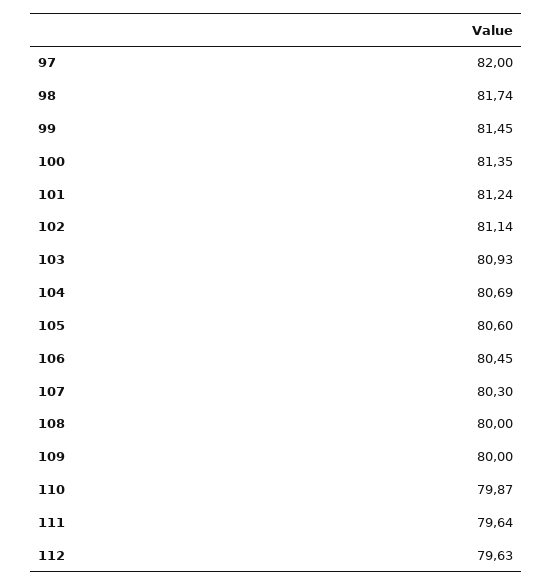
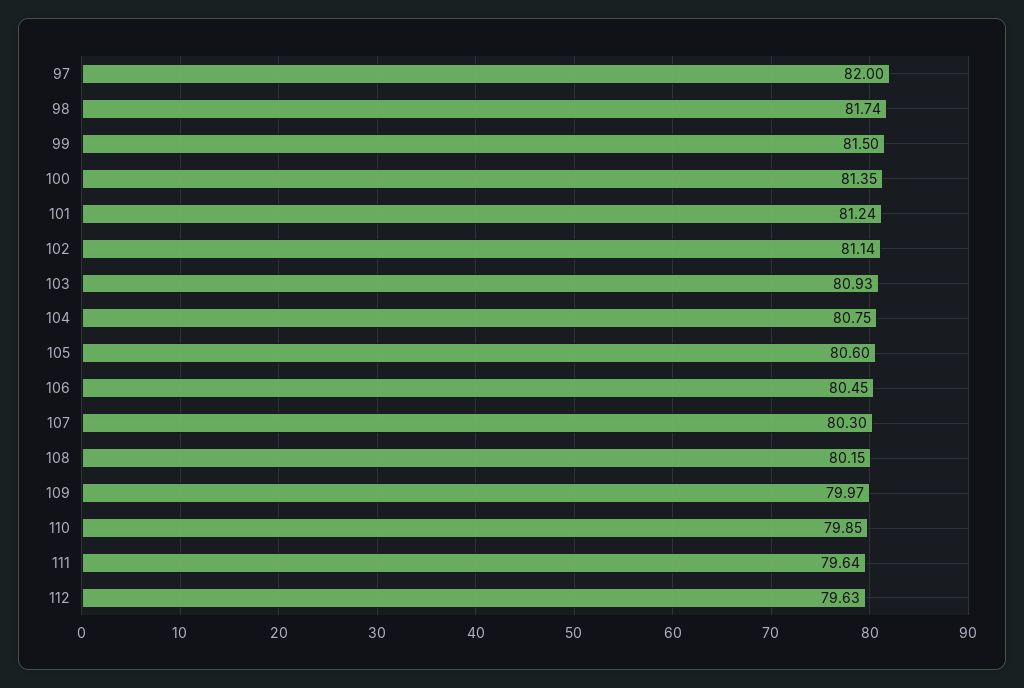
  {
    "97": 82,
    "98": 81.74,
-   "99": 81.45,
+   "99": 81.5,
    "100": 81.35,
    "101": 81.24,
    "102": 81.14,
    "103": 80.93,
-   "104": 80.69,
+   "104": 80.75,
    "105": 80.6,
    "106": 80.45,
    "107": 80.3,
-   "108": 80,
+   "108": 80.15,
-   "109": 80,
+   "109": 79.97,
-   "110": 79.87,
+   "110": 79.85,
    "111": 79.64,
    "112": 79.63
  }

